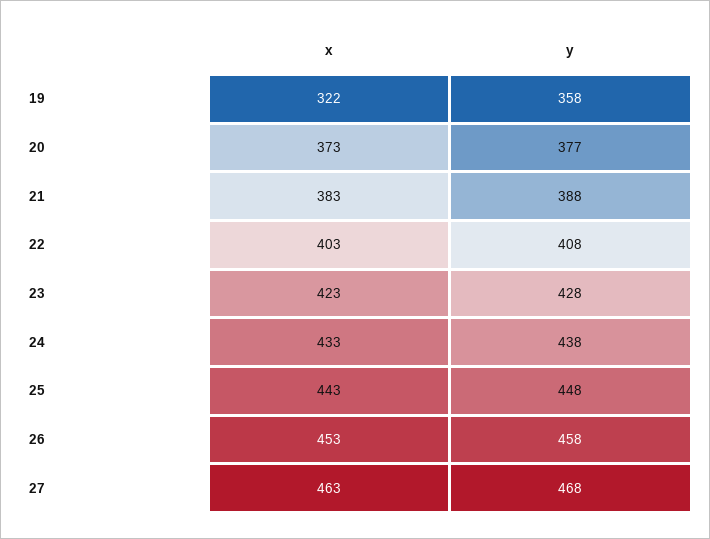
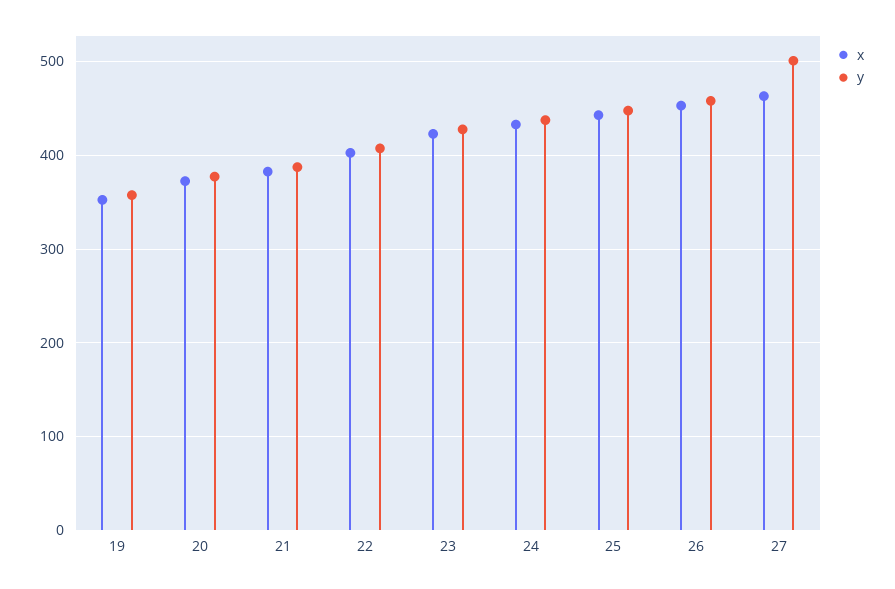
  {
    "x": {
-     "19": 322,
+     "19": 350,
      "20": 373,
      "21": 383,
      "22": 403,
      "23": 423,
      "24": 433,
      "25": 443,
      "26": 453,
      "27": 463
    },
    "y": {
      "19": 358,
      "20": 377,
      "21": 388,
      "22": 408,
      "23": 428,
      "24": 438,
      "25": 448,
      "26": 458,
-     "27": 468
+     "27": 500
    }
  }

